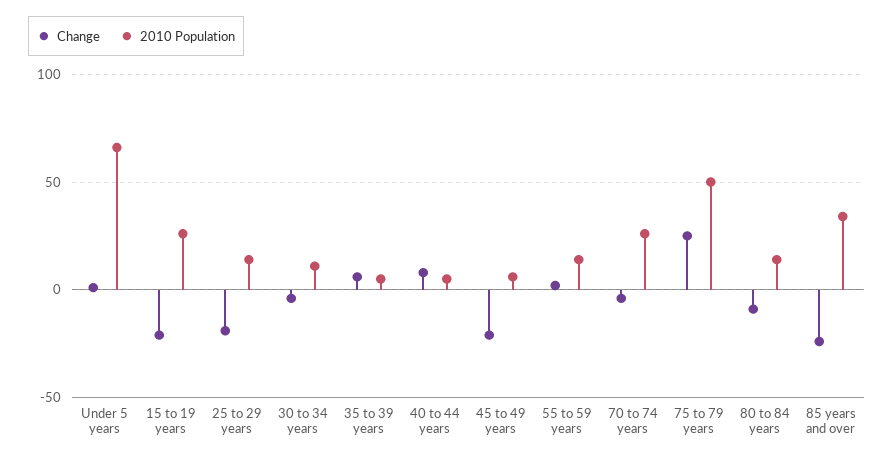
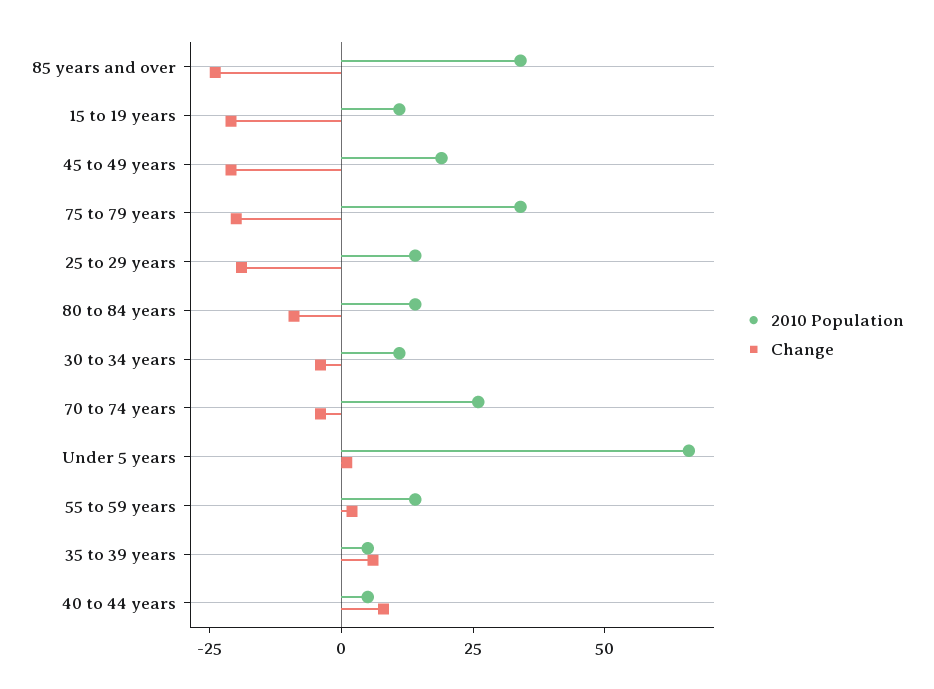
  {
    "Change": {
      "Under 5 years": 0,
      "15 to 19 years": -20,
      "25 to 29 years": -20,
      "30 to 34 years": -5,
      "35 to 39 years": 5,
      "40 to 44 years": 10,
      "45 to 49 years": -20,
      "55 to 59 years": 0,
      "70 to 74 years": -5,
-     "75 to 79 years": 25,
+     "75 to 79 years": -20,
      "80 to 84 years": -10,
      "85 years and over": -25
    },
    "2010 Population": {
      "Under 5 years": 65,
-     "15 to 19 years": 25,
+     "15 to 19 years": 10,
      "25 to 29 years": 15,
      "30 to 34 years": 10,
      "35 to 39 years": 5,
      "40 to 44 years": 5,
-     "45 to 49 years": 5,
+     "45 to 49 years": 20,
      "55 to 59 years": 15,
      "70 to 74 years": 25,
-     "75 to 79 years": 50,
+     "75 to 79 years": 35,
      "80 to 84 years": 15,
      "85 years and over": 35
    }
  }

